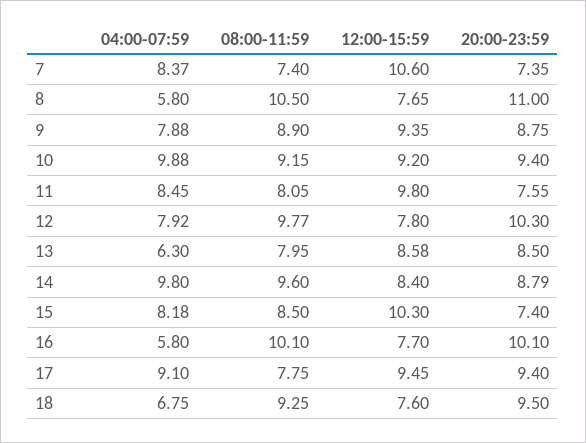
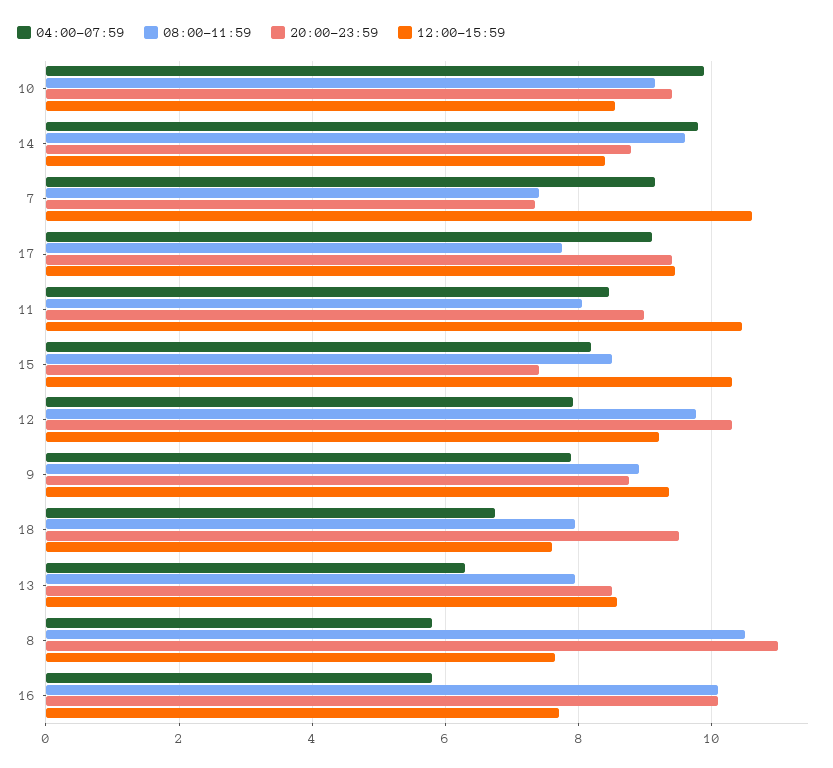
  {
    "04:00-07:59": {
-     "7": 8.37,
+     "7": 9.2,
      "8": 5.8,
      "9": 7.88,
      "10": 9.88,
      "11": 8.45,
      "12": 7.92,
      "13": 6.3,
      "14": 9.8,
      "15": 8.18,
      "16": 5.8,
      "17": 9.1,
      "18": 6.75
    },
    "08:00-11:59": {
      "7": 7.4,
      "8": 10.5,
      "9": 8.9,
      "10": 9.15,
      "11": 8.05,
      "12": 9.77,
      "13": 7.95,
      "14": 9.6,
      "15": 8.5,
      "16": 10.1,
      "17": 7.75,
-     "18": 9.25
+     "18": 8
    },
    "12:00-15:59": {
      "7": 10.6,
      "8": 7.65,
      "9": 9.35,
-     "10": 9.2,
+     "10": 8.6,
-     "11": 9.8,
+     "11": 10.4,
-     "12": 7.8,
+     "12": 9.2,
      "13": 8.58,
      "14": 8.4,
      "15": 10.3,
      "16": 7.7,
      "17": 9.45,
      "18": 7.6
    },
    "20:00-23:59": {
      "7": 7.35,
      "8": 11,
      "9": 8.75,
      "10": 9.4,
-     "11": 7.55,
+     "11": 9,
      "12": 10.3,
      "13": 8.5,
      "14": 8.79,
      "15": 7.4,
      "16": 10.1,
      "17": 9.4,
      "18": 9.5
    }
  }

